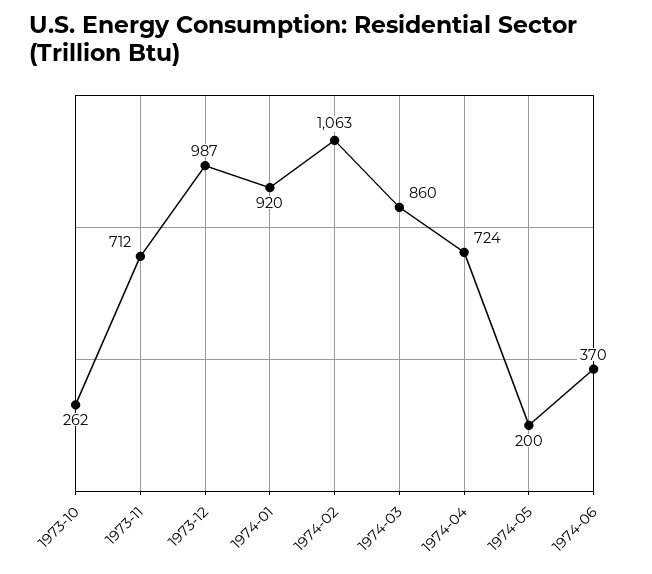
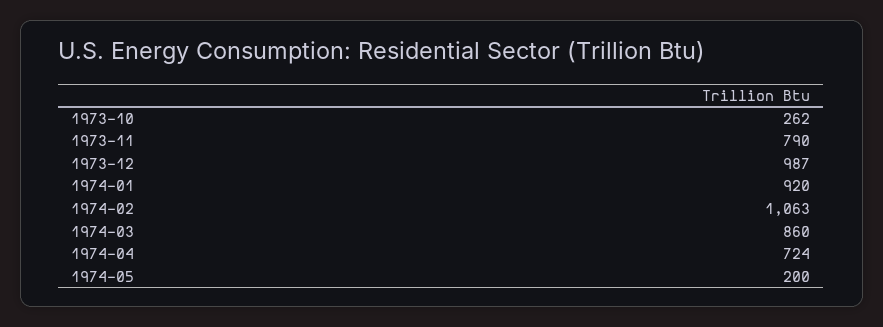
  {
    "1973-10": 262,
-   "1973-11": 712,
+   "1973-11": 790,
    "1973-12": 987,
    "1974-01": 920,
    "1974-02": 1063,
    "1974-03": 860,
    "1974-04": 724,
-   "1974-05": 200,
+   "1974-05": 200
-   "1974-06": 370
  }

